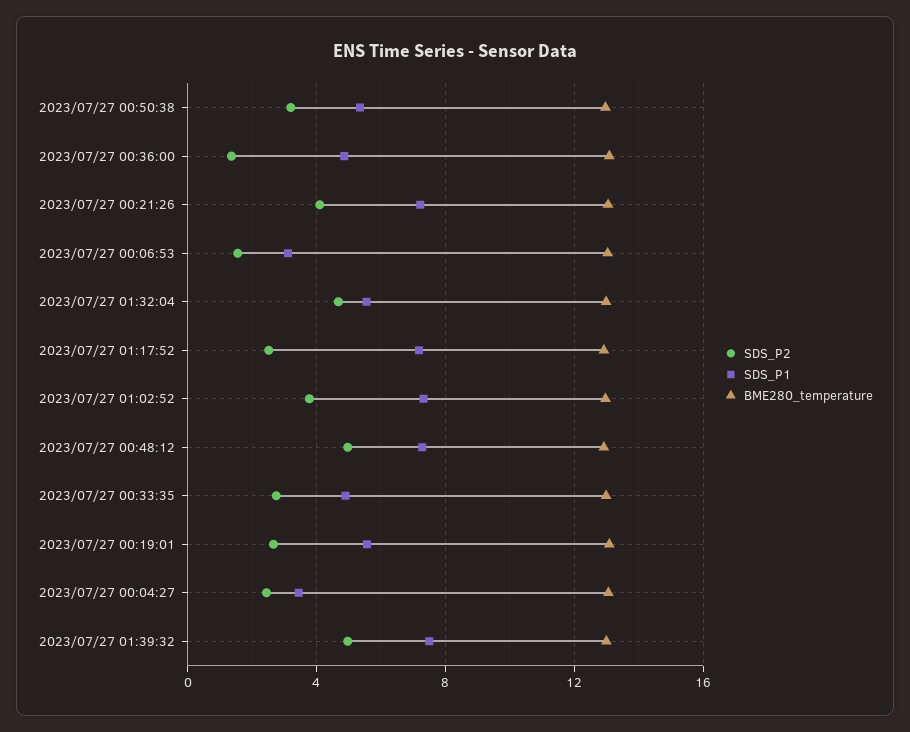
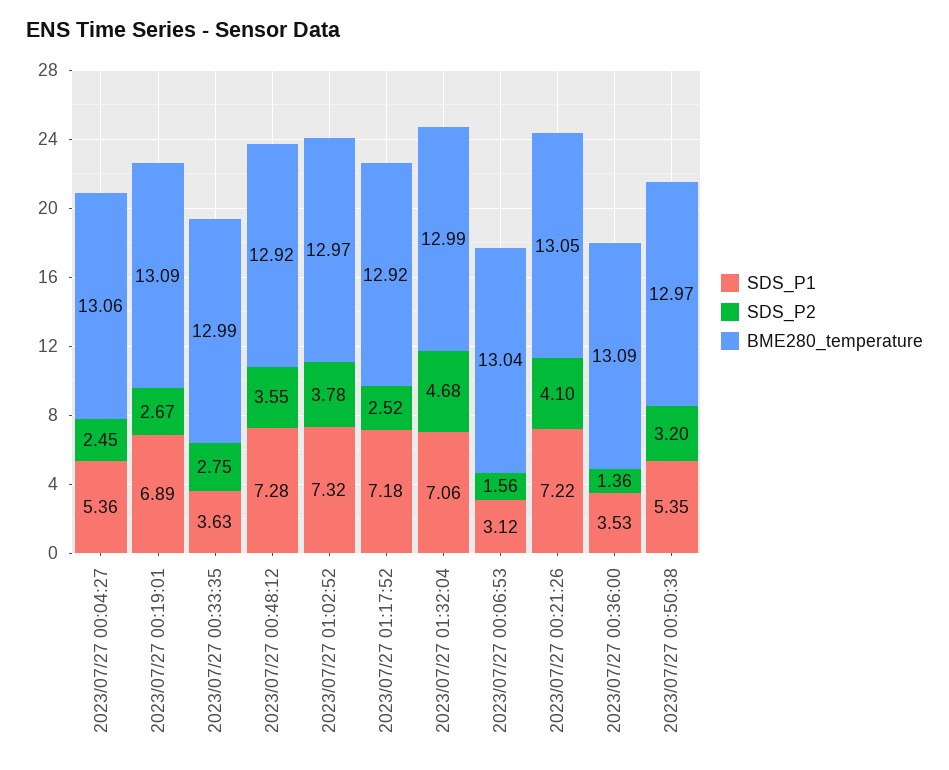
  {
    "SDS_P2": {
      "2023/07/27 00:50:38": 3.2,
      "2023/07/27 00:36:00": 1.36,
      "2023/07/27 00:21:26": 4.1,
      "2023/07/27 00:06:53": 1.56,
      "2023/07/27 01:32:04": 4.68,
      "2023/07/27 01:17:52": 2.52,
      "2023/07/27 01:02:52": 3.78,
-     "2023/07/27 00:48:12": 5,
+     "2023/07/27 00:48:12": 3.55,
      "2023/07/27 00:33:35": 2.75,
      "2023/07/27 00:19:01": 2.67,
-     "2023/07/27 00:04:27": 2.45,
+     "2023/07/27 00:04:27": 2.45
-     "2023/07/27 01:39:32": 5
    },
    "SDS_P1": {
      "2023/07/27 00:50:38": 5.35,
-     "2023/07/27 00:36:00": 5,
+     "2023/07/27 00:36:00": 3.53,
      "2023/07/27 00:21:26": 7.22,
      "2023/07/27 00:06:53": 3.12,
-     "2023/07/27 01:32:04": 5.5,
+     "2023/07/27 01:32:04": 7.06,
      "2023/07/27 01:17:52": 7.18,
      "2023/07/27 01:02:52": 7.32,
      "2023/07/27 00:48:12": 7.28,
-     "2023/07/27 00:33:35": 5,
+     "2023/07/27 00:33:35": 3.63,
-     "2023/07/27 00:19:01": 5.5,
+     "2023/07/27 00:19:01": 6.89,
-     "2023/07/27 00:04:27": 3.5,
+     "2023/07/27 00:04:27": 5.36
-     "2023/07/27 01:39:32": 7.5
    },
    "BME280_temperature": {
      "2023/07/27 00:50:38": 12.97,
      "2023/07/27 00:36:00": 13.09,
      "2023/07/27 00:21:26": 13.05,
      "2023/07/27 00:06:53": 13.04,
      "2023/07/27 01:32:04": 12.99,
      "2023/07/27 01:17:52": 12.92,
      "2023/07/27 01:02:52": 12.97,
      "2023/07/27 00:48:12": 12.92,
      "2023/07/27 00:33:35": 12.99,
      "2023/07/27 00:19:01": 13.09,
-     "2023/07/27 00:04:27": 13.06,
+     "2023/07/27 00:04:27": 13.06
-     "2023/07/27 01:39:32": 13
    }
  }

